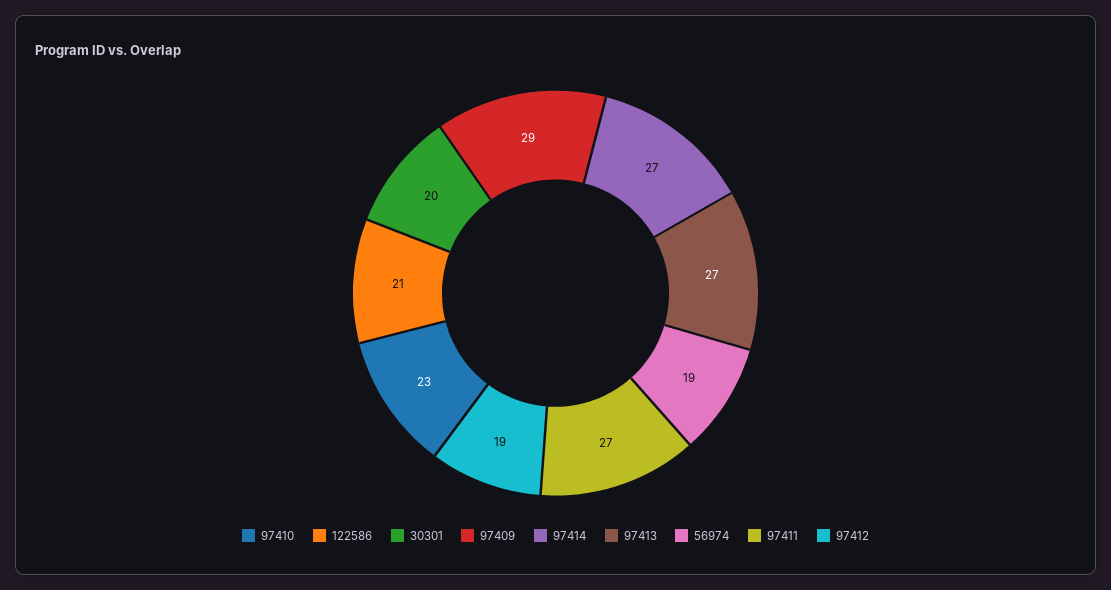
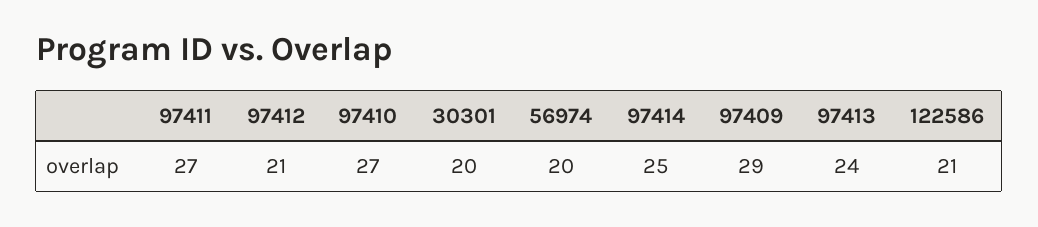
  {
-   "97410": 23,
+   "97410": 27,
    "122586": 21,
    "30301": 20,
    "97409": 29,
-   "97414": 27,
+   "97414": 25,
-   "97413": 27,
+   "97413": 24,
-   "56974": 19,
+   "56974": 20,
    "97411": 27,
-   "97412": 19
+   "97412": 21
  }

